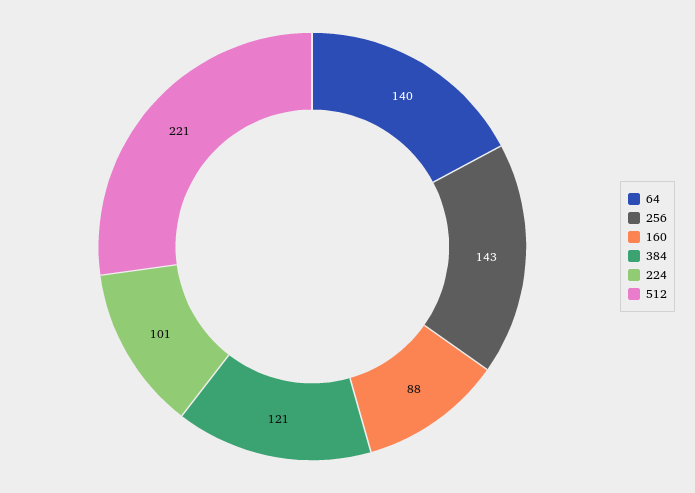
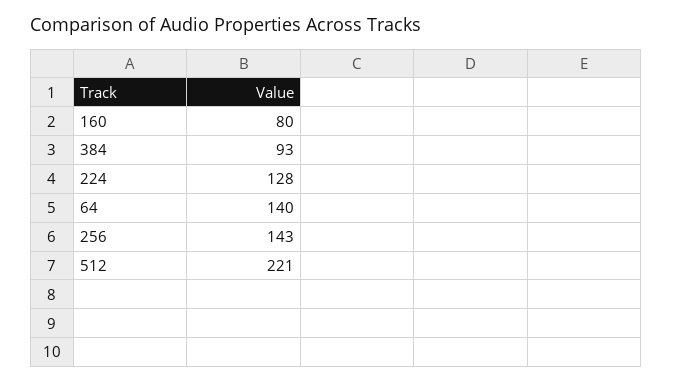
  {
    "64": 140,
    "256": 143,
-   "160": 88,
+   "160": 80,
-   "384": 121,
+   "384": 93,
-   "224": 101,
+   "224": 128,
    "512": 221
  }

